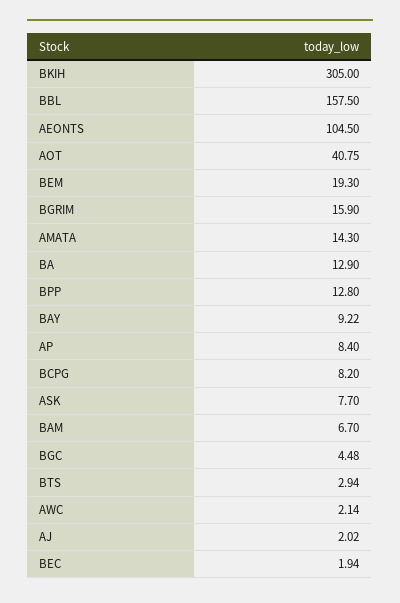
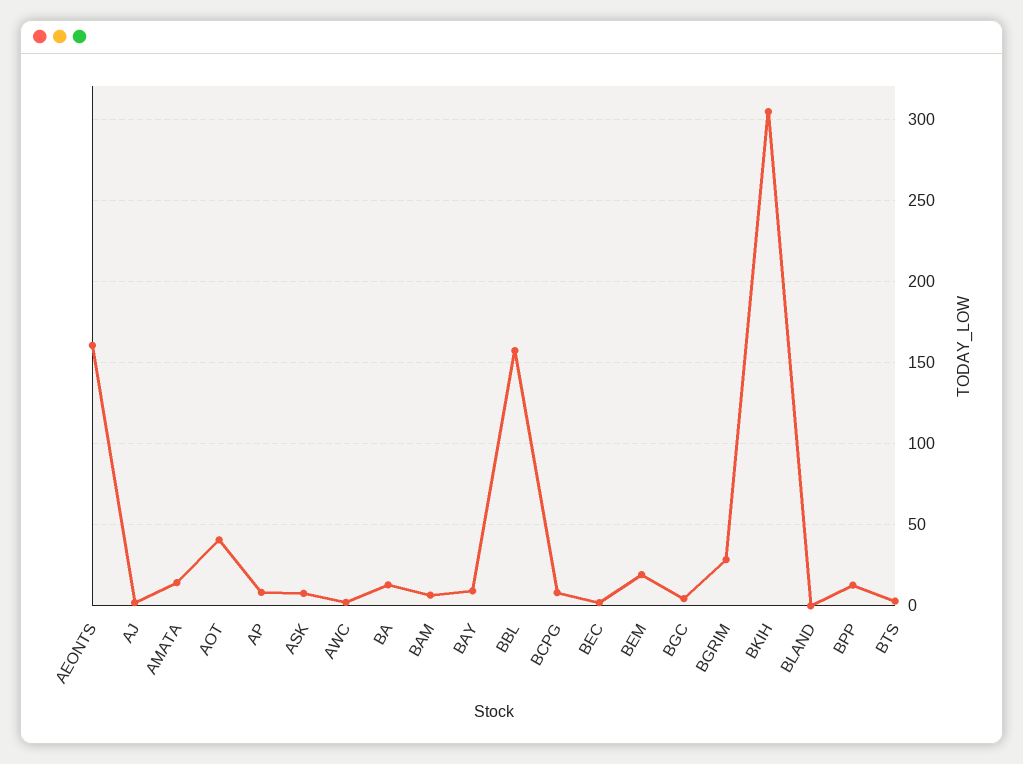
  {
    "BKIH": 305,
    "BBL": 157.5,
-   "AEONTS": 104.5,
+   "AEONTS": 160,
    "AOT": 40.75,
    "BEM": 19.3,
-   "BGRIM": 15.9,
+   "BGRIM": 30,
    "AMATA": 14.3,
    "BA": 12.9,
    "BPP": 12.8,
    "BAY": 9.22,
    "AP": 8.4,
    "BCPG": 8.2,
    "ASK": 7.7,
    "BAM": 6.7,
    "BGC": 4.48,
    "BTS": 2.94,
    "AWC": 2.14,
    "AJ": 2.02,
-   "BEC": 1.94
+   "BEC": 1.94,
+   "BLAND": 0
  }

